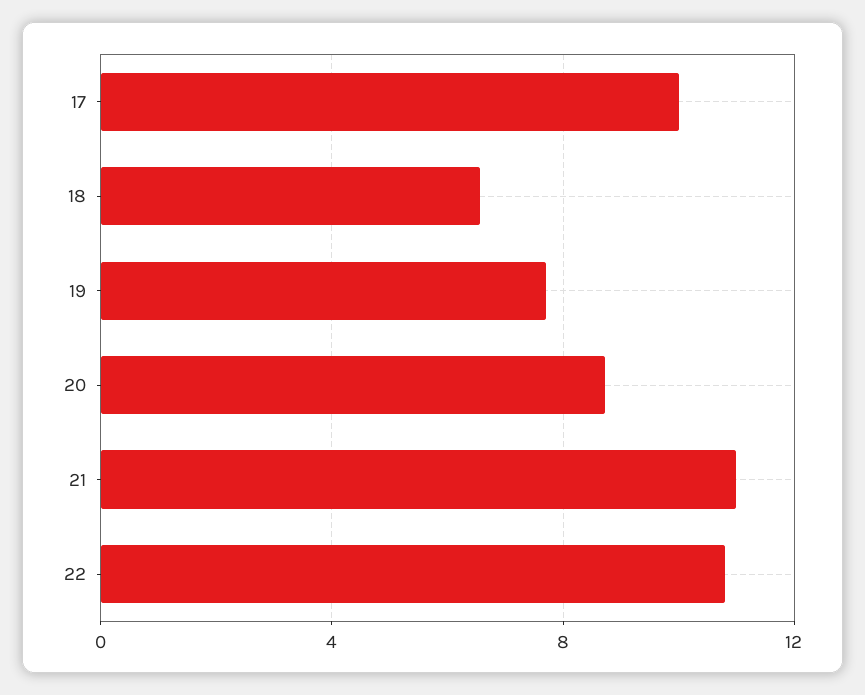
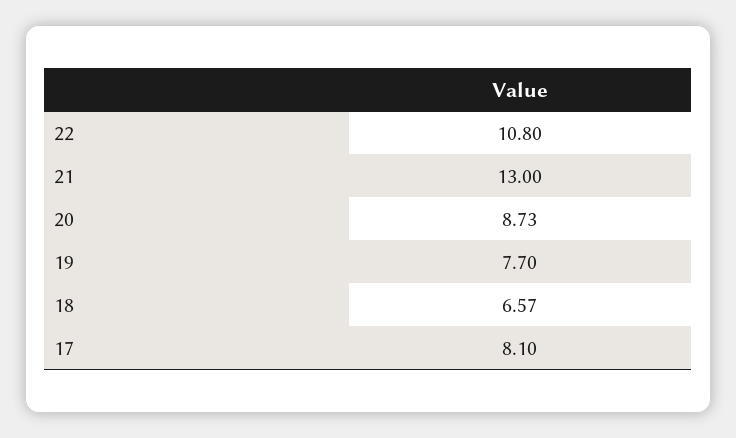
  {
-   "17": 10,
+   "17": 8.1,
    "18": 6.57,
    "19": 7.7,
    "20": 8.73,
-   "21": 11,
+   "21": 13,
    "22": 10.8
  }

